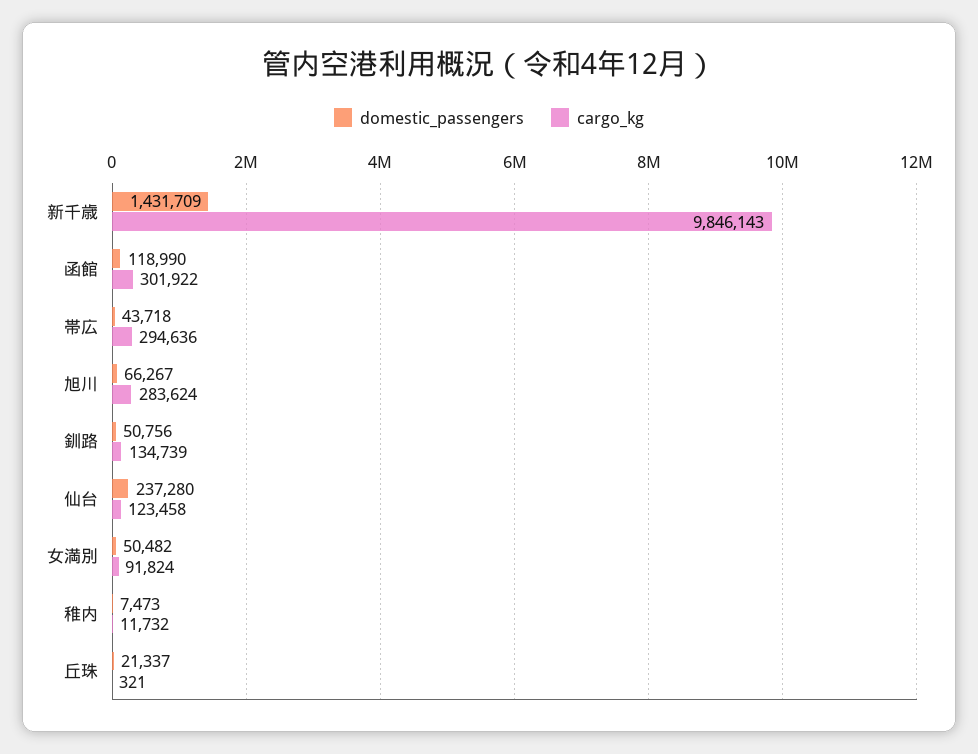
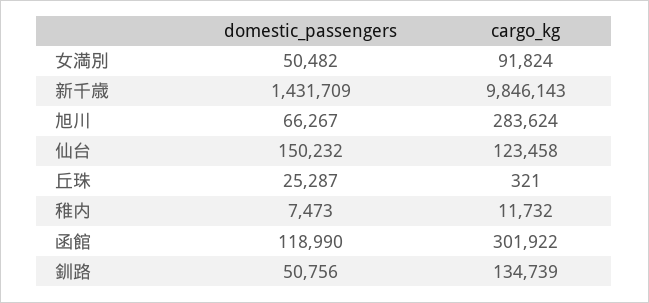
  {
    "domestic_passengers": {
      "新千歳": 1431709,
      "函館": 118990,
-     "帯広": 43718,
      "旭川": 66267,
      "釧路": 50756,
-     "仙台": 237280,
+     "仙台": 150232,
      "女満別": 50482,
      "稚内": 7473,
-     "丘珠": 21337
+     "丘珠": 25287
    },
    "cargo_kg": {
      "新千歳": 9846143,
      "函館": 301922,
-     "帯広": 294636,
      "旭川": 283624,
      "釧路": 134739,
      "仙台": 123458,
      "女満別": 91824,
      "稚内": 11732,
      "丘珠": 321
    }
  }

